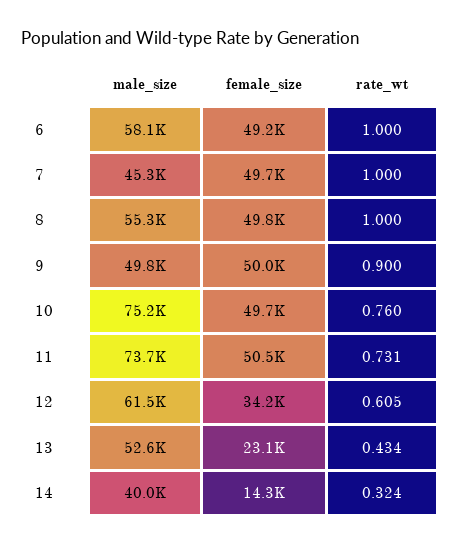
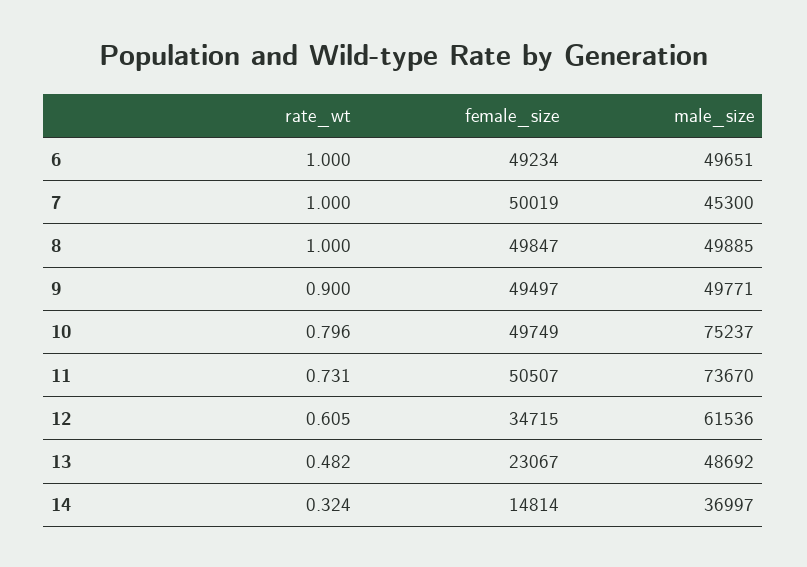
  {
    "male_size": {
-     "6": 58100,
+     "6": 49651,
      "7": 45300,
-     "8": 55300,
+     "8": 49885,
      "9": 49771,
      "10": 75237,
      "11": 73670,
      "12": 61536,
-     "13": 52600,
+     "13": 48692,
-     "14": 40000
+     "14": 36997
    },
    "female_size": {
      "6": 49234,
-     "7": 49700,
+     "7": 50019,
      "8": 49847,
-     "9": 50000,
+     "9": 49497,
      "10": 49749,
      "11": 50507,
-     "12": 34200,
+     "12": 34715,
      "13": 23067,
-     "14": 14300
+     "14": 14814
    },
    "rate_wt": {
      "6": 1,
      "7": 1,
      "8": 1,
      "9": 0.9,
-     "10": 0.76,
+     "10": 0.796,
      "11": 0.731,
      "12": 0.605,
-     "13": 0.434,
+     "13": 0.482,
      "14": 0.324
    }
  }

